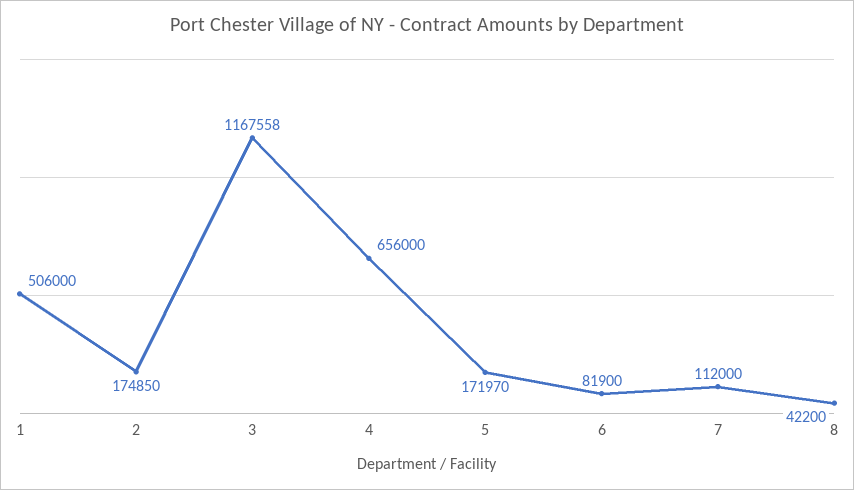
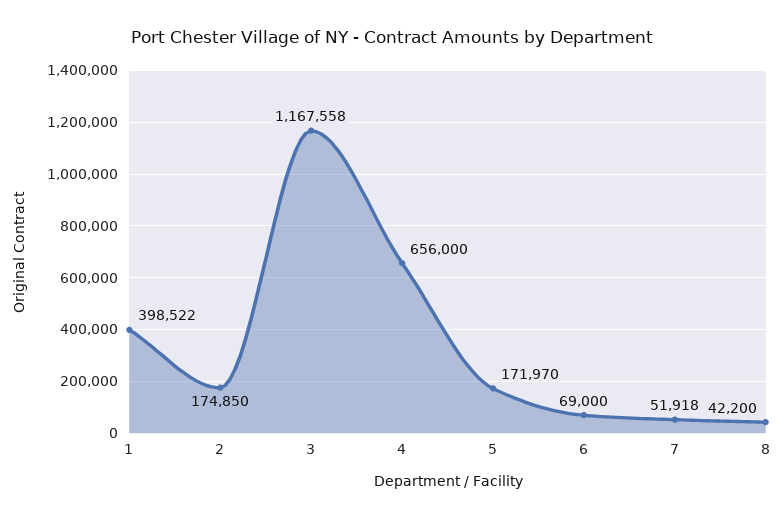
  {
-   "1": 506000,
+   "1": 398522,
    "2": 174850,
    "3": 1167558,
    "4": 656000,
    "5": 171970,
-   "6": 81900,
+   "6": 69000,
-   "7": 112000,
+   "7": 51918,
    "8": 42200
  }

